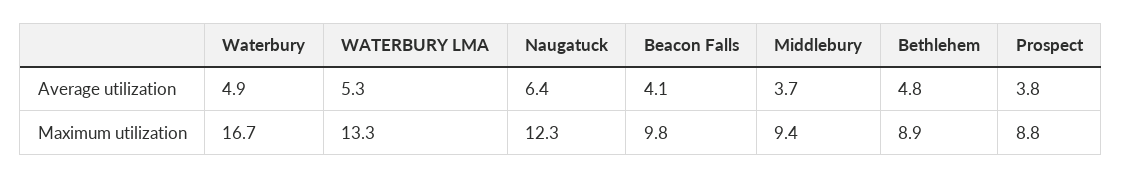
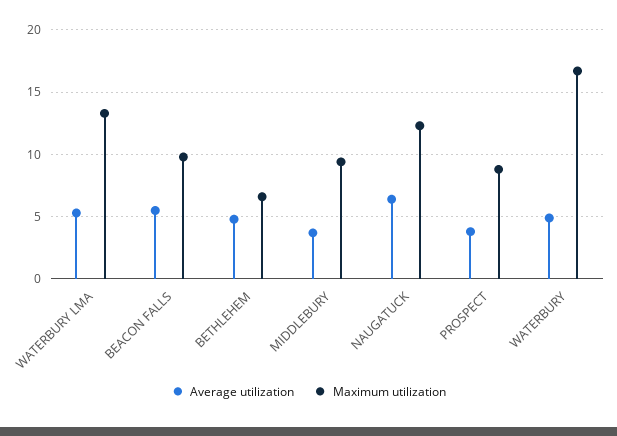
  {
    "Average utilization": {
      "Waterbury": 4.9,
      "WATERBURY LMA": 5.3,
      "Naugatuck": 6.4,
-     "Beacon Falls": 4.1,
+     "Beacon Falls": 5.5,
      "Middlebury": 3.7,
      "Bethlehem": 4.8,
      "Prospect": 3.8
    },
    "Maximum utilization": {
      "Waterbury": 16.7,
      "WATERBURY LMA": 13.3,
      "Naugatuck": 12.3,
      "Beacon Falls": 9.8,
      "Middlebury": 9.4,
-     "Bethlehem": 8.9,
+     "Bethlehem": 6.5,
      "Prospect": 8.8
    }
  }

